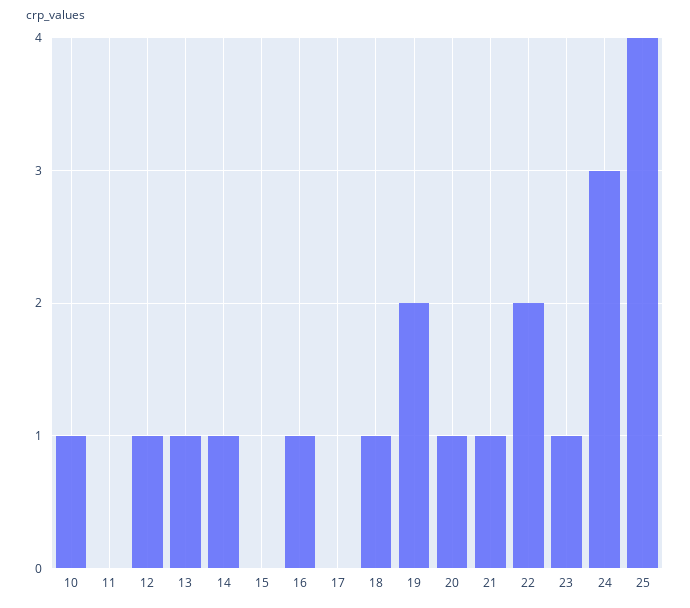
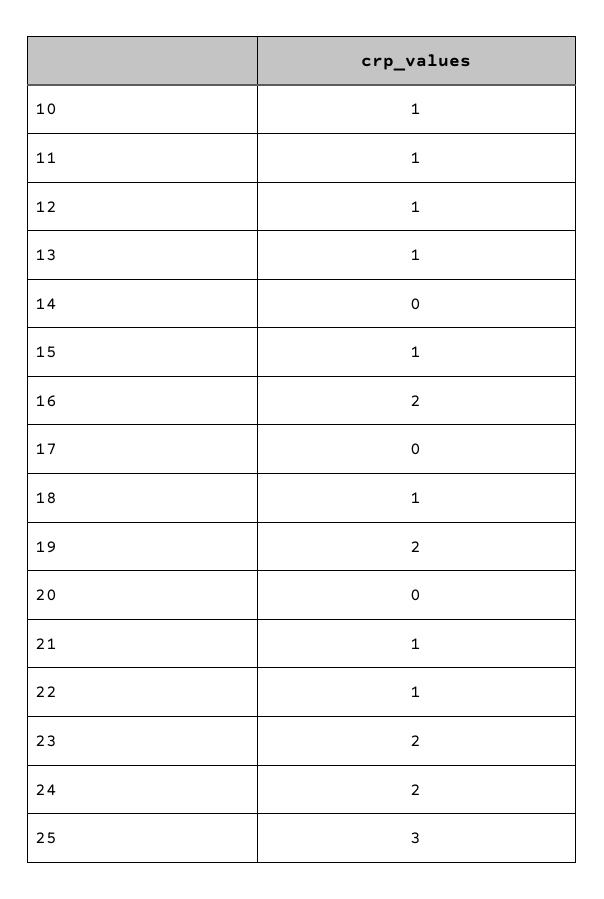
  {
    "10": 1,
-   "11": 0,
+   "11": 1,
    "12": 1,
    "13": 1,
-   "14": 1,
+   "14": 0,
-   "15": 0,
+   "15": 1,
-   "16": 1,
+   "16": 2,
    "17": 0,
    "18": 1,
    "19": 2,
-   "20": 1,
+   "20": 0,
    "21": 1,
-   "22": 2,
+   "22": 1,
-   "23": 1,
+   "23": 2,
-   "24": 3,
+   "24": 2,
-   "25": 4
+   "25": 3
  }

